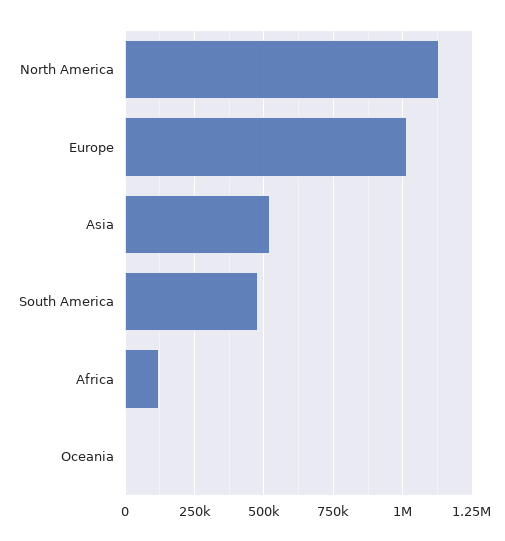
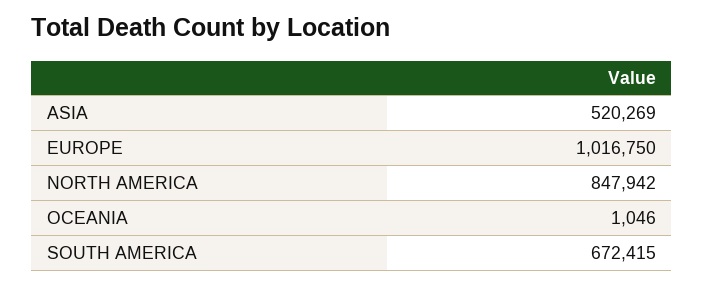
  {
-   "North America": 1125000,
+   "North America": 847942,
    "Europe": 1016750,
    "Asia": 520269,
-   "South America": 475000,
+   "South America": 672415,
-   "Africa": 125000,
    "Oceania": 1046
  }

